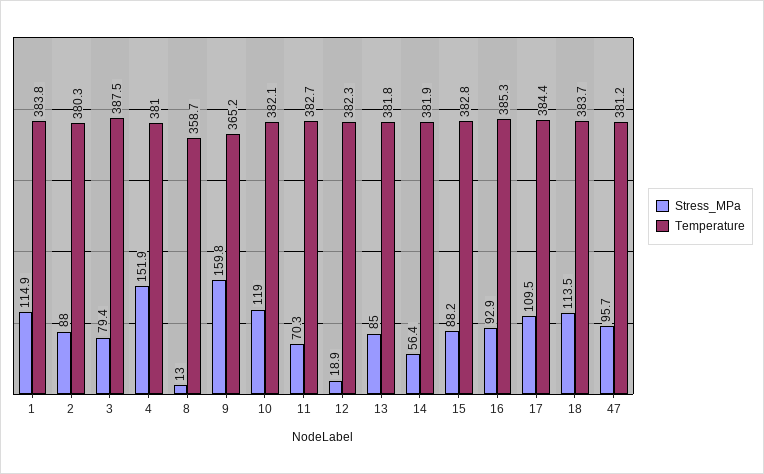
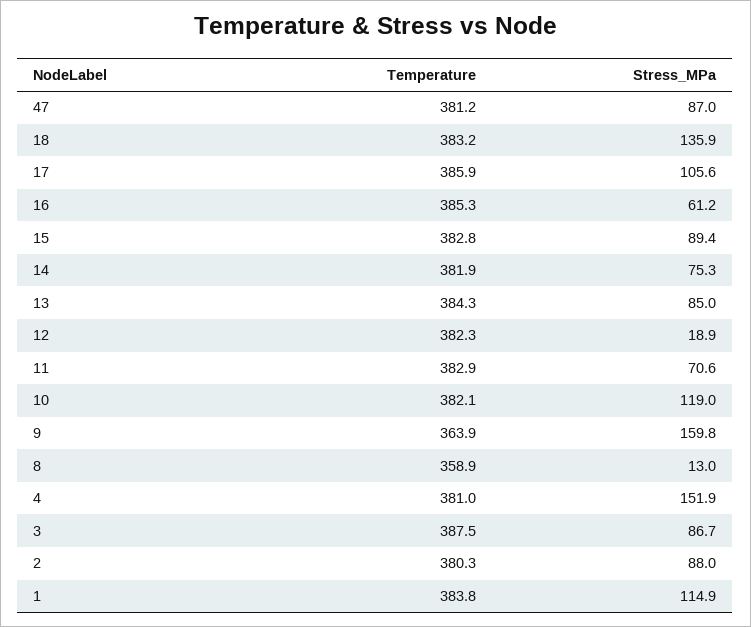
  {
    "Stress_MPa": {
      "1": 114.9,
      "2": 88,
-     "3": 79.4,
+     "3": 86.7,
      "4": 151.9,
      "8": 13,
      "9": 159.8,
      "10": 119,
-     "11": 70.3,
+     "11": 70.6,
      "12": 18.9,
      "13": 85,
-     "14": 56.4,
+     "14": 75.3,
-     "15": 88.2,
+     "15": 89.4,
-     "16": 92.9,
+     "16": 61.2,
-     "17": 109.5,
+     "17": 105.6,
-     "18": 113.5,
+     "18": 135.9,
-     "47": 95.7
+     "47": 87
    },
    "Temperature": {
      "1": 383.8,
      "2": 380.3,
      "3": 387.5,
      "4": 381,
-     "8": 358.7,
+     "8": 358.9,
-     "9": 365.2,
+     "9": 363.9,
      "10": 382.1,
-     "11": 382.7,
+     "11": 382.9,
      "12": 382.3,
-     "13": 381.8,
+     "13": 384.3,
      "14": 381.9,
      "15": 382.8,
      "16": 385.3,
-     "17": 384.4,
+     "17": 385.9,
-     "18": 383.7,
+     "18": 383.2,
      "47": 381.2
    }
  }

